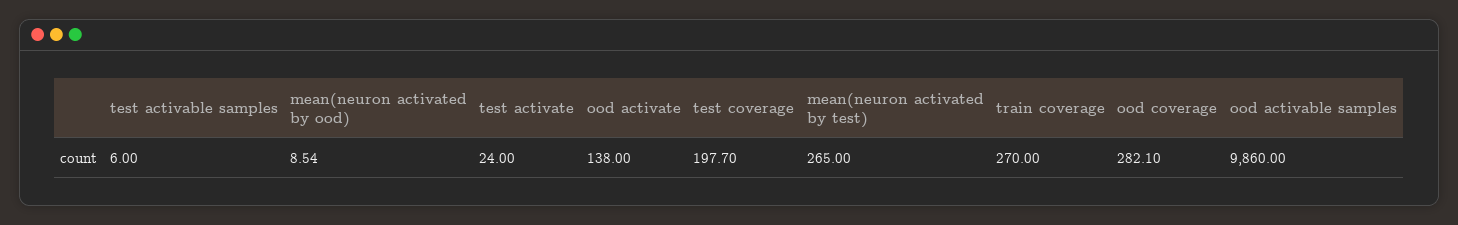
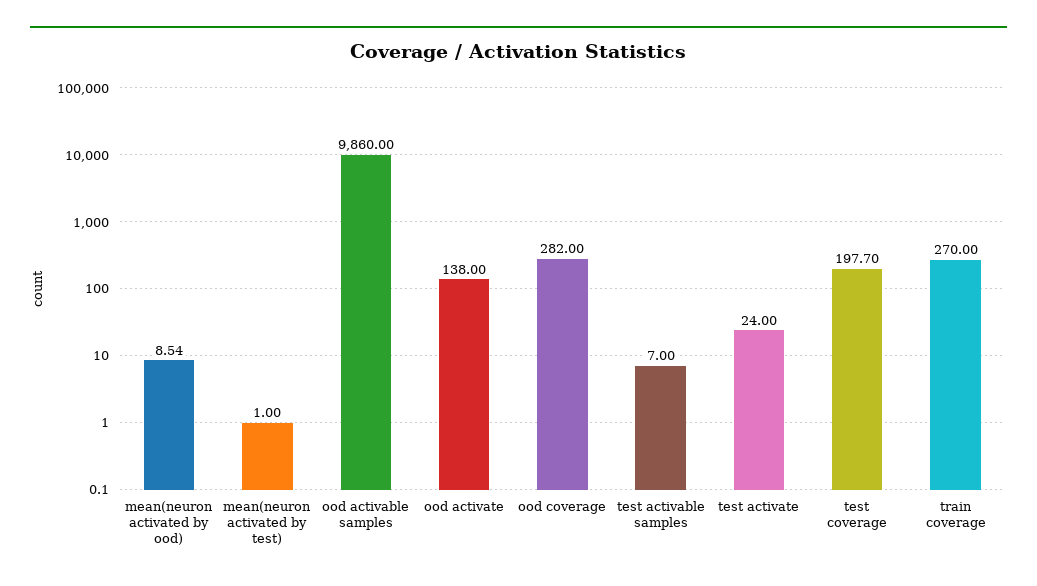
  {
-   "test activable samples": 6,
+   "test activable samples": 7,
    "mean(neuron activated by ood)": 8.54,
    "test activate": 24,
    "ood activate": 138,
    "test coverage": 197.7,
-   "mean(neuron activated by test)": 265,
+   "mean(neuron activated by test)": 1,
    "train coverage": 270,
-   "ood coverage": 282.1,
+   "ood coverage": 282,
    "ood activable samples": 9860
  }

